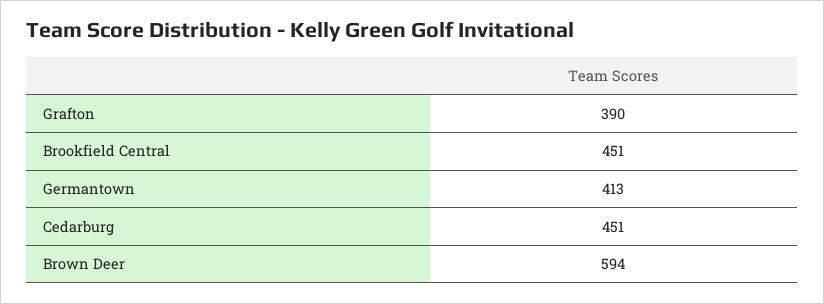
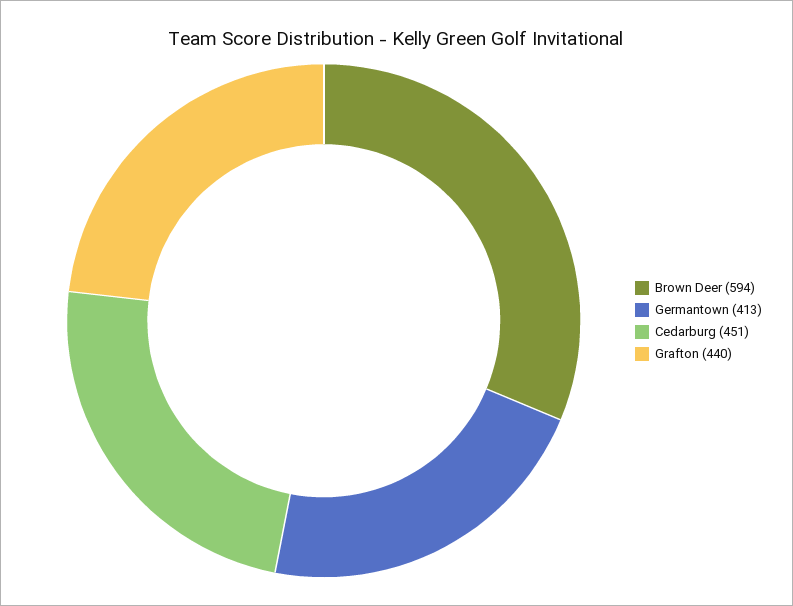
  {
-   "Grafton": 390,
+   "Grafton": 440,
-   "Brookfield Central": 451,
    "Germantown": 413,
    "Cedarburg": 451,
    "Brown Deer": 594
  }

